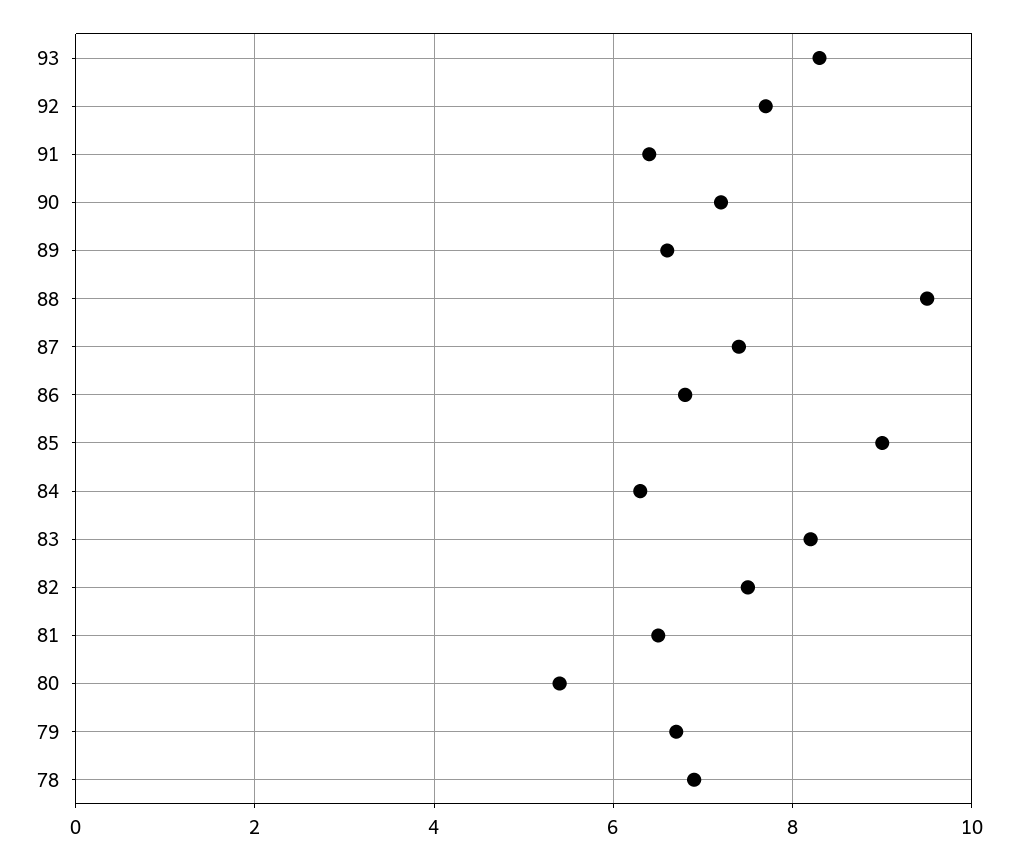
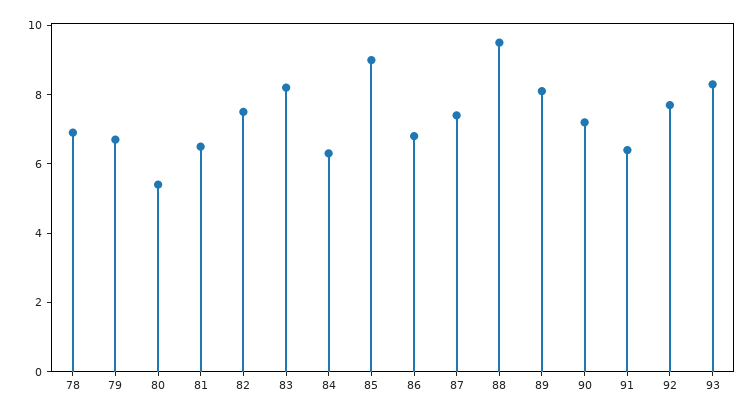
  {
    "93": 8.5,
    "92": 7.5,
    "91": 6.5,
    "90": 7,
-   "89": 6.5,
+   "89": 8,
    "88": 9.5,
    "87": 7.5,
    "86": 7,
    "85": 9,
    "84": 6.5,
    "83": 8,
    "82": 7.5,
    "81": 6.5,
    "80": 5.5,
    "79": 6.5,
    "78": 7
  }

